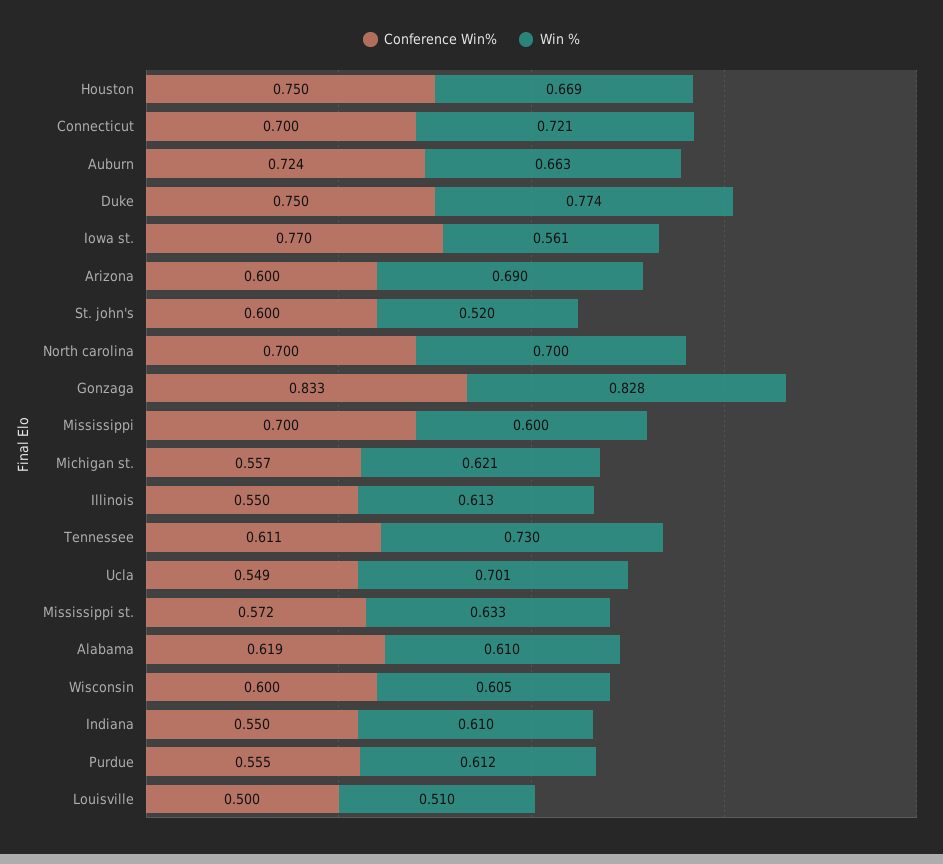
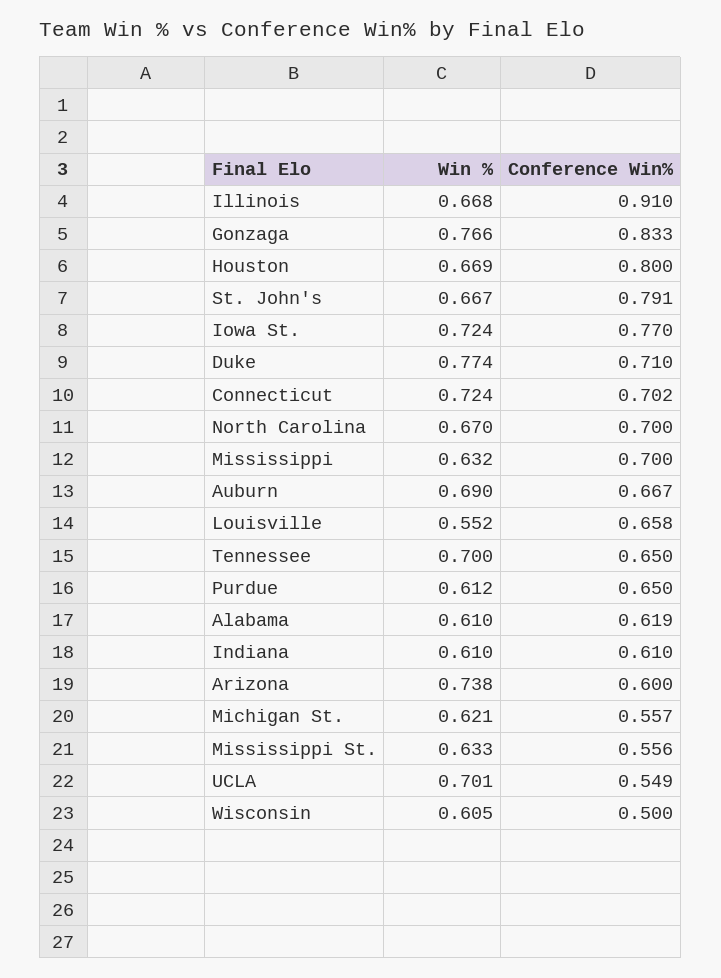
  {
    "Conference Win%": {
-     "Houston": 0.75,
+     "Houston": 0.8,
-     "Connecticut": 0.7,
+     "Connecticut": 0.702,
-     "Auburn": 0.724,
+     "Auburn": 0.667,
-     "Duke": 0.75,
+     "Duke": 0.71,
      "Iowa st.": 0.77,
      "Arizona": 0.6,
-     "St. john's": 0.6,
+     "St. john's": 0.791,
      "North carolina": 0.7,
      "Gonzaga": 0.833,
      "Mississippi": 0.7,
      "Michigan st.": 0.557,
-     "Illinois": 0.55,
+     "Illinois": 0.91,
-     "Tennessee": 0.611,
+     "Tennessee": 0.65,
      "Ucla": 0.549,
-     "Mississippi st.": 0.572,
+     "Mississippi st.": 0.556,
      "Alabama": 0.619,
-     "Wisconsin": 0.6,
+     "Wisconsin": 0.5,
-     "Indiana": 0.55,
+     "Indiana": 0.61,
-     "Purdue": 0.555,
+     "Purdue": 0.65,
-     "Louisville": 0.5
+     "Louisville": 0.658
    },
    "Win %": {
      "Houston": 0.669,
-     "Connecticut": 0.721,
+     "Connecticut": 0.724,
-     "Auburn": 0.663,
+     "Auburn": 0.69,
      "Duke": 0.774,
-     "Iowa st.": 0.561,
+     "Iowa st.": 0.724,
-     "Arizona": 0.69,
+     "Arizona": 0.738,
-     "St. john's": 0.52,
+     "St. john's": 0.667,
-     "North carolina": 0.7,
+     "North carolina": 0.67,
-     "Gonzaga": 0.828,
+     "Gonzaga": 0.766,
-     "Mississippi": 0.6,
+     "Mississippi": 0.632,
      "Michigan st.": 0.621,
-     "Illinois": 0.613,
+     "Illinois": 0.668,
-     "Tennessee": 0.73,
+     "Tennessee": 0.7,
      "Ucla": 0.701,
      "Mississippi st.": 0.633,
      "Alabama": 0.61,
      "Wisconsin": 0.605,
      "Indiana": 0.61,
      "Purdue": 0.612,
-     "Louisville": 0.51
+     "Louisville": 0.552
    }
  }

